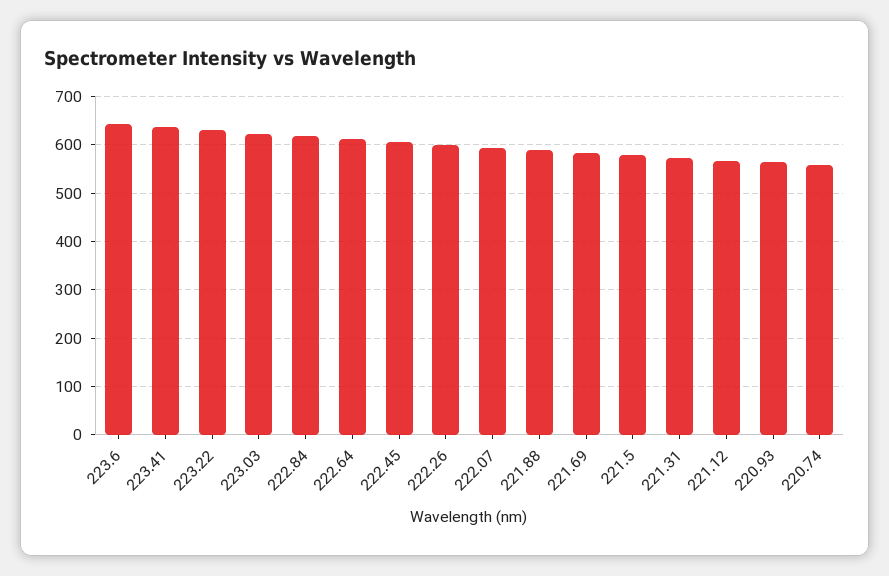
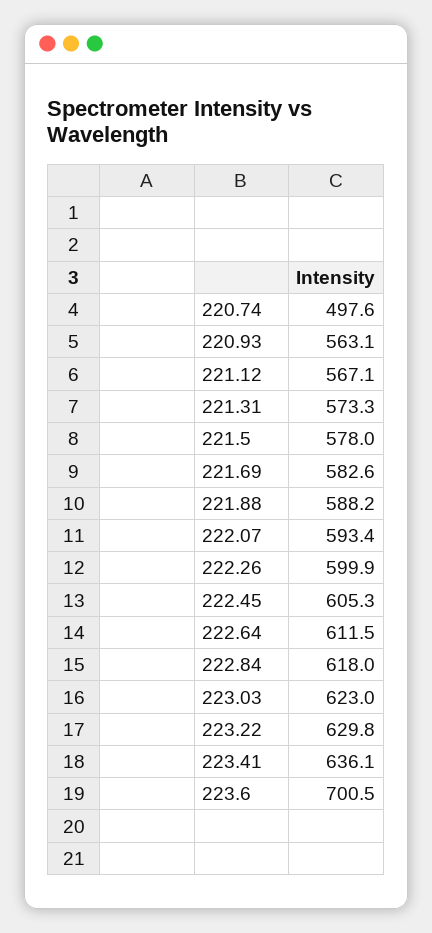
  {
-   "223.6": 640,
+   "223.6": 700.5,
    "223.41": 636.1,
    "223.22": 629.8,
    "223.03": 623,
    "222.84": 618,
    "222.64": 611.5,
    "222.45": 605.3,
    "222.26": 599.9,
    "222.07": 593.4,
    "221.88": 588.2,
    "221.69": 582.6,
    "221.5": 578,
    "221.31": 573.3,
    "221.12": 567.1,
    "220.93": 563.1,
-   "220.74": 560
+   "220.74": 497.6
  }

